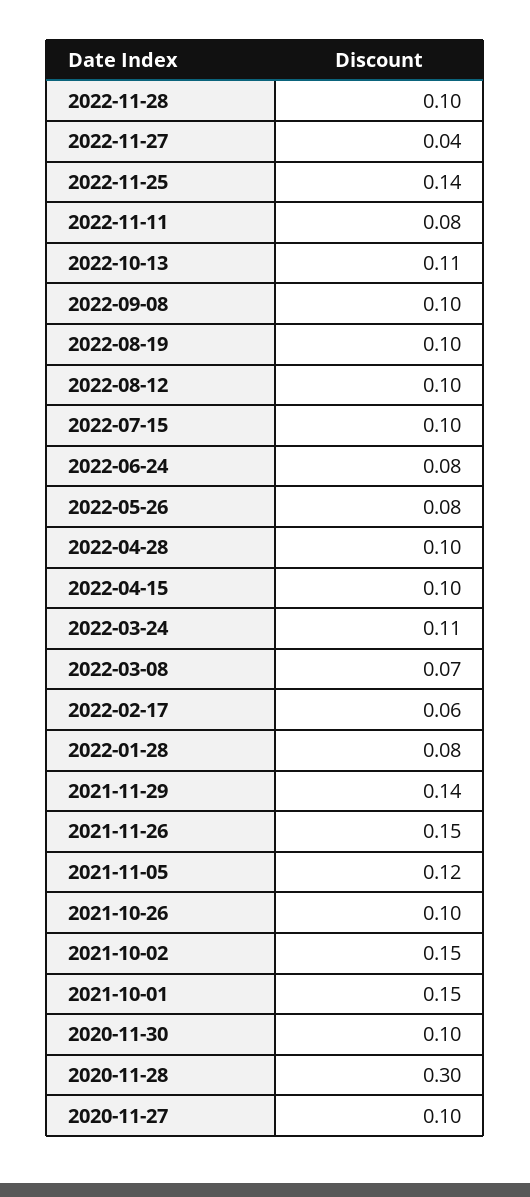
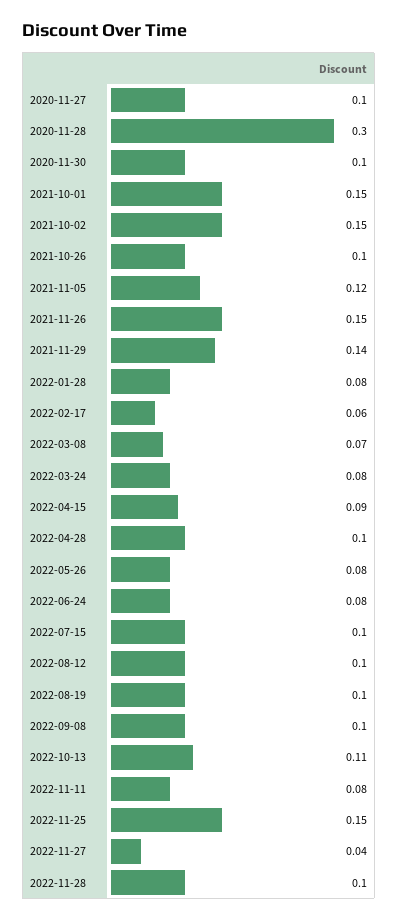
  {
    "2022-11-28": 0.1,
    "2022-11-27": 0.04,
-   "2022-11-25": 0.14,
+   "2022-11-25": 0.15,
    "2022-11-11": 0.08,
    "2022-10-13": 0.11,
    "2022-09-08": 0.1,
    "2022-08-19": 0.1,
    "2022-08-12": 0.1,
    "2022-07-15": 0.1,
    "2022-06-24": 0.08,
    "2022-05-26": 0.08,
    "2022-04-28": 0.1,
-   "2022-04-15": 0.1,
+   "2022-04-15": 0.09,
-   "2022-03-24": 0.11,
+   "2022-03-24": 0.08,
    "2022-03-08": 0.07,
    "2022-02-17": 0.06,
    "2022-01-28": 0.08,
    "2021-11-29": 0.14,
    "2021-11-26": 0.15,
    "2021-11-05": 0.12,
    "2021-10-26": 0.1,
    "2021-10-02": 0.15,
    "2021-10-01": 0.15,
    "2020-11-30": 0.1,
    "2020-11-28": 0.3,
    "2020-11-27": 0.1
  }

